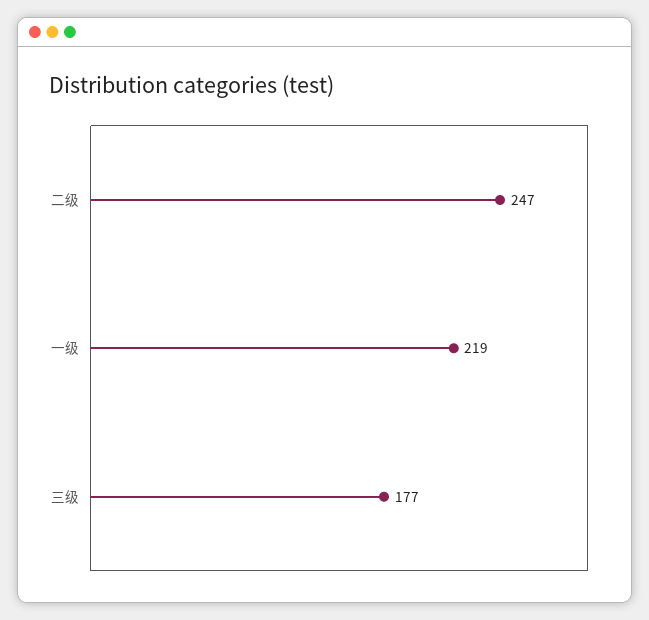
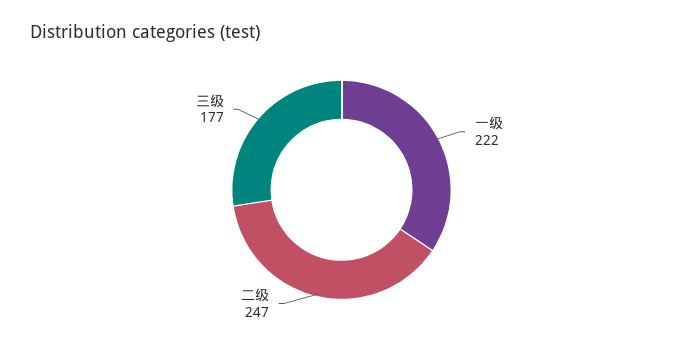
  {
    "二级": 247,
-   "一级": 219,
+   "一级": 222,
    "三级": 177
  }

